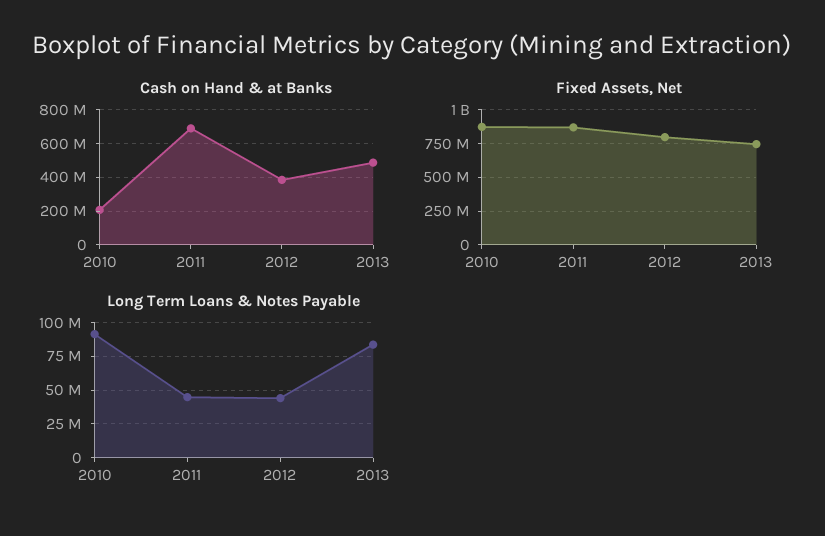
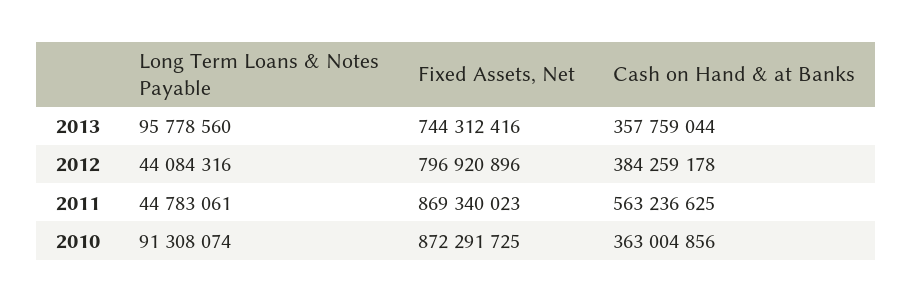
  {
    "Cash on Hand & at Banks": {
-     "2010": 200000000,
+     "2010": 363004856,
-     "2011": 700000000,
+     "2011": 563236625,
      "2012": 384259178,
-     "2013": 500000000
+     "2013": 357759044
    },
    "Fixed Assets, Net": {
      "2010": 872291725,
      "2011": 869340023,
      "2012": 796920896,
      "2013": 744312416
    },
    "Long Term Loans & Notes Payable": {
      "2010": 91308074,
      "2011": 44783061,
      "2012": 44084316,
-     "2013": 85000000
+     "2013": 95778560
    }
  }

